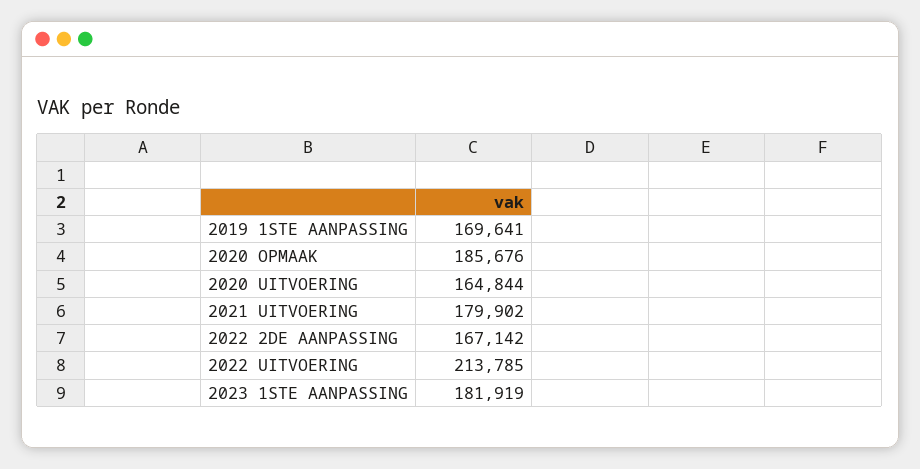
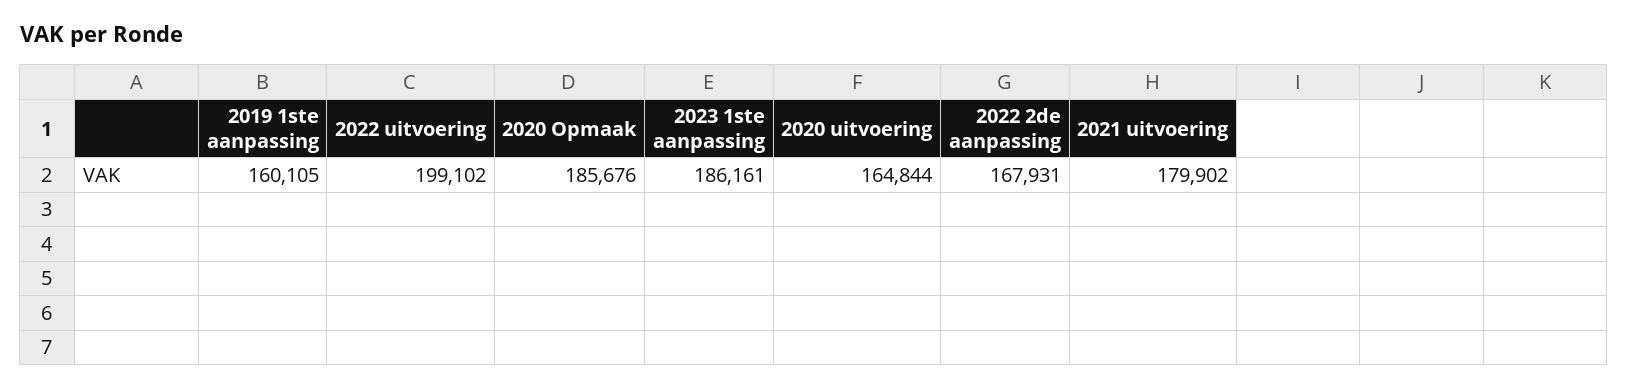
  {
-   "2019 1STE AANPASSING": 169641,
+   "2019 1STE AANPASSING": 160105,
    "2020 OPMAAK": 185676,
    "2020 UITVOERING": 164844,
    "2021 UITVOERING": 179902,
-   "2022 2DE AANPASSING": 167142,
+   "2022 2DE AANPASSING": 167931,
-   "2022 UITVOERING": 213785,
+   "2022 UITVOERING": 199102,
-   "2023 1STE AANPASSING": 181919
+   "2023 1STE AANPASSING": 186161
  }

